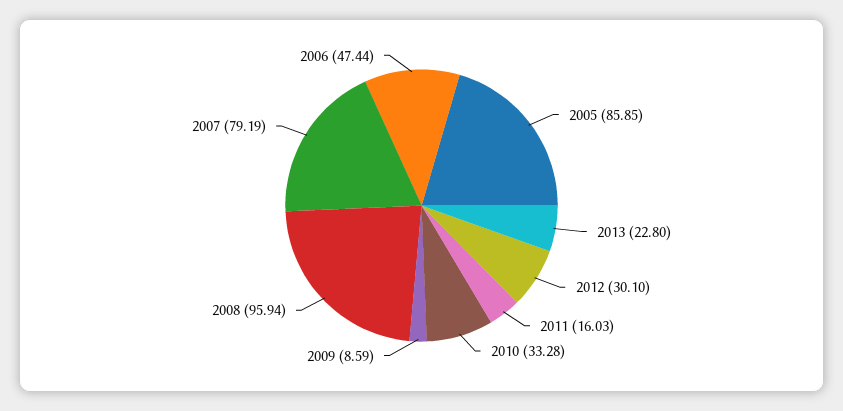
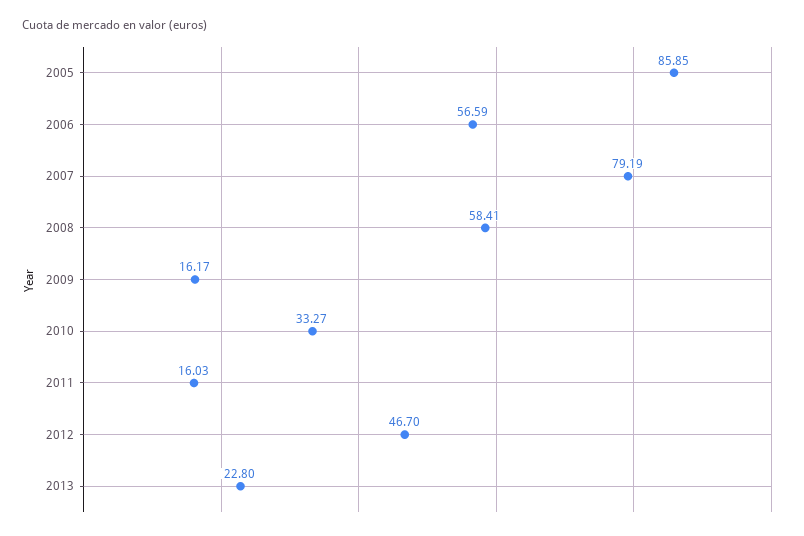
  {
    "2005": 85.85,
    "2013": 22.8,
-   "2012": 30.1,
+   "2012": 46.7,
    "2011": 16.03,
-   "2010": 33.28,
+   "2010": 33.27,
-   "2009": 8.59,
+   "2009": 16.17,
-   "2008": 95.94,
+   "2008": 58.41,
    "2007": 79.19,
-   "2006": 47.44
+   "2006": 56.59
  }

